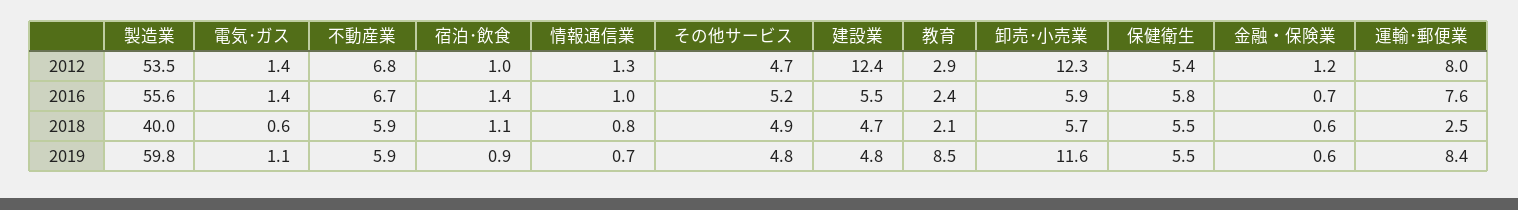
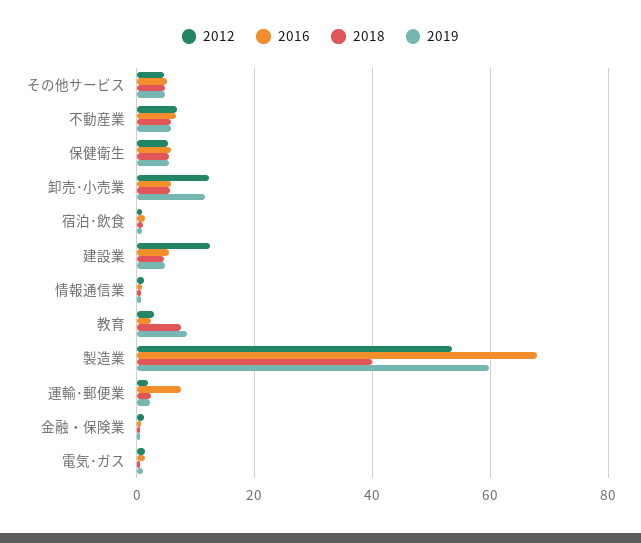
  {
    "2012": {
      "製造業": 53.5,
      "電気･ガス": 1.4,
      "不動産業": 6.8,
      "宿泊･飲食": 1,
      "情報通信業": 1.3,
      "その他サービス": 4.7,
      "建設業": 12.4,
      "教育": 2.9,
      "卸売･小売業": 12.3,
      "保健衛生": 5.4,
      "金融・保険業": 1.2,
-     "運輸･郵便業": 8
+     "運輸･郵便業": 2
    },
    "2016": {
-     "製造業": 55.6,
+     "製造業": 68,
      "電気･ガス": 1.4,
      "不動産業": 6.7,
      "宿泊･飲食": 1.4,
      "情報通信業": 1,
      "その他サービス": 5.2,
      "建設業": 5.5,
      "教育": 2.4,
      "卸売･小売業": 5.9,
      "保健衛生": 5.8,
      "金融・保険業": 0.7,
      "運輸･郵便業": 7.6
    },
    "2018": {
      "製造業": 40,
      "電気･ガス": 0.6,
      "不動産業": 5.9,
      "宿泊･飲食": 1.1,
      "情報通信業": 0.8,
      "その他サービス": 4.9,
      "建設業": 4.7,
-     "教育": 2.1,
+     "教育": 8,
      "卸売･小売業": 5.7,
      "保健衛生": 5.5,
      "金融・保険業": 0.6,
      "運輸･郵便業": 2.5
    },
    "2019": {
      "製造業": 59.8,
      "電気･ガス": 1.1,
      "不動産業": 5.9,
      "宿泊･飲食": 0.9,
      "情報通信業": 0.7,
      "その他サービス": 4.8,
      "建設業": 4.8,
      "教育": 8.5,
      "卸売･小売業": 11.6,
      "保健衛生": 5.5,
      "金融・保険業": 0.6,
-     "運輸･郵便業": 8.4
+     "運輸･郵便業": 2
    }
  }

